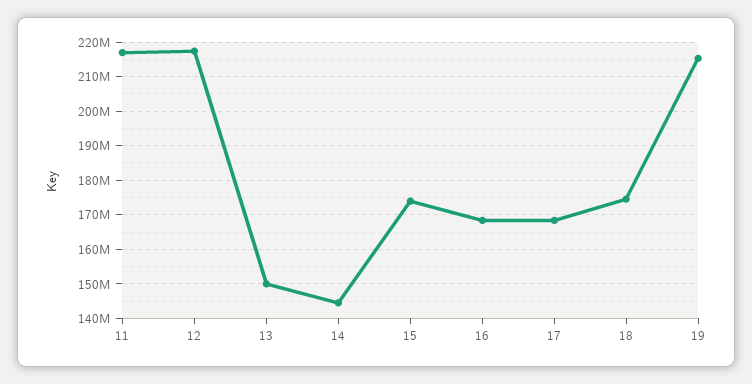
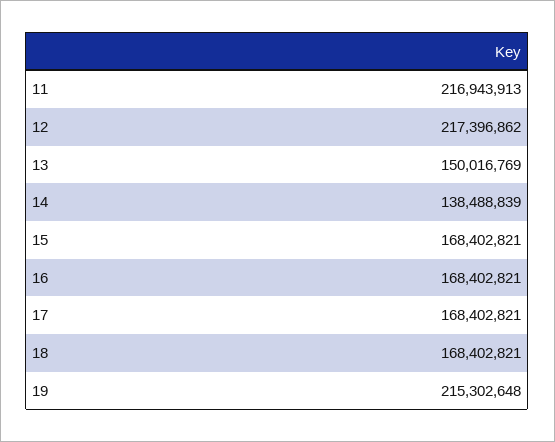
  {
    "11": 216943913,
    "12": 217396862,
    "13": 150016769,
-   "14": 144000000,
+   "14": 138488839,
-   "15": 174000000,
+   "15": 168402821,
    "16": 168402821,
    "17": 168402821,
-   "18": 174000000,
+   "18": 168402821,
    "19": 215302648
  }

